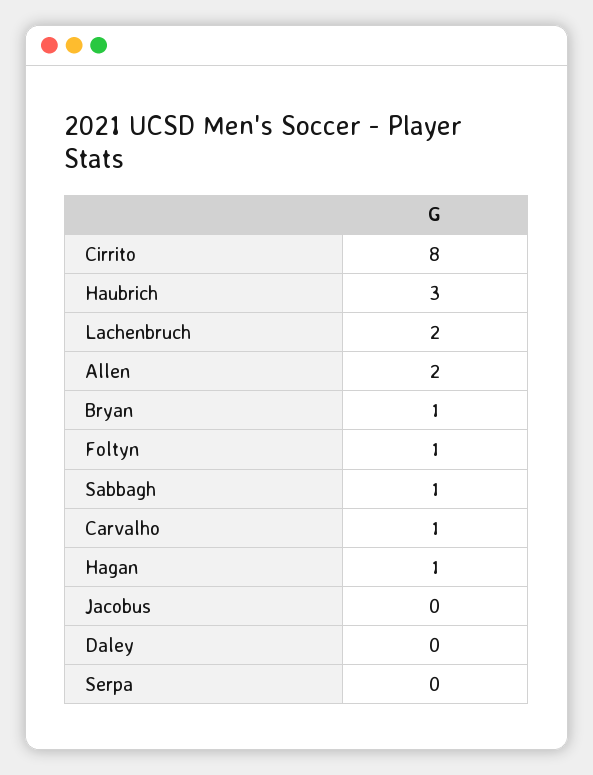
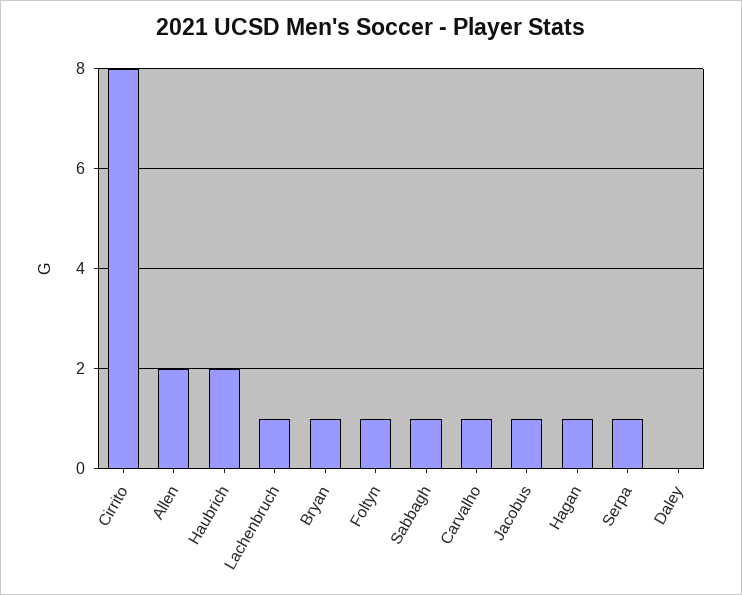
  {
    "Cirrito": 8,
-   "Haubrich": 3,
+   "Haubrich": 2,
-   "Lachenbruch": 2,
+   "Lachenbruch": 1,
    "Allen": 2,
    "Bryan": 1,
    "Foltyn": 1,
    "Sabbagh": 1,
    "Carvalho": 1,
    "Hagan": 1,
-   "Jacobus": 0,
+   "Jacobus": 1,
    "Daley": 0,
-   "Serpa": 0
+   "Serpa": 1
  }

